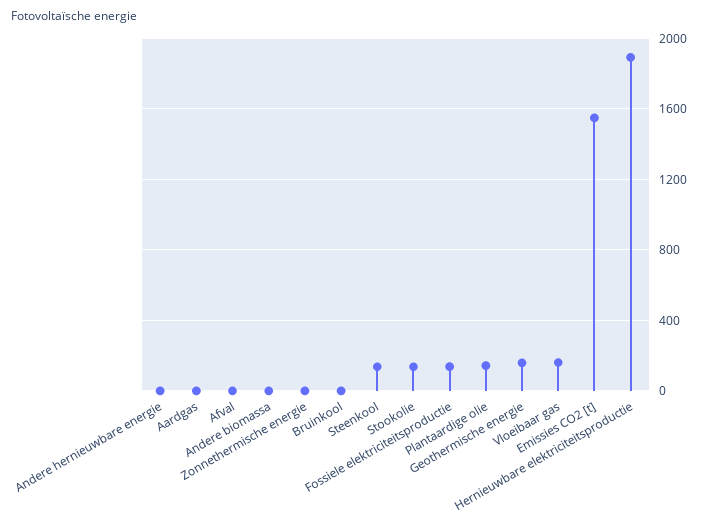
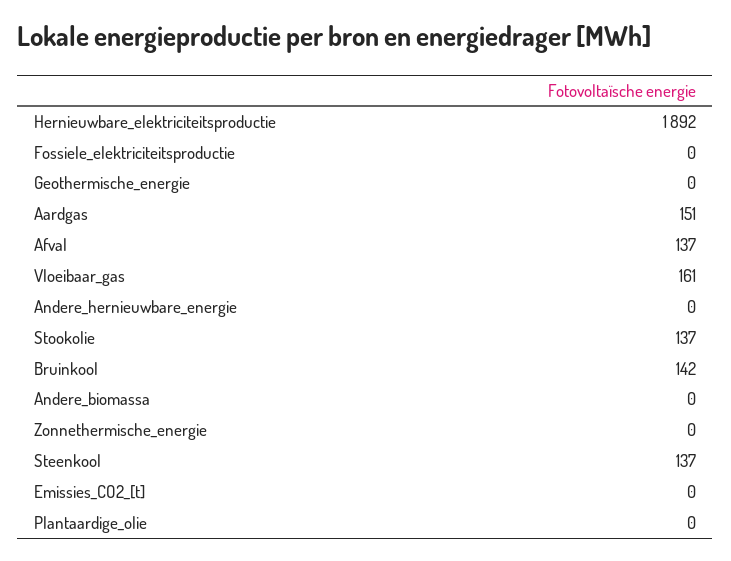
  {
    "Andere hernieuwbare energie": 0,
-   "Aardgas": 0,
+   "Aardgas": 151,
-   "Afval": 0,
+   "Afval": 137,
    "Andere biomassa": 0,
    "Zonnethermische energie": 0,
-   "Bruinkool": 0,
+   "Bruinkool": 142,
    "Steenkool": 137,
    "Stookolie": 137,
-   "Fossiele elektriciteitsproductie": 150,
+   "Fossiele elektriciteitsproductie": 0,
-   "Plantaardige olie": 150,
+   "Plantaardige olie": 0,
-   "Geothermische energie": 150,
+   "Geothermische energie": 0,
    "Vloeibaar gas": 161,
-   "Emissies CO2 [t]": 1550,
+   "Emissies CO2 [t]": 0,
    "Hernieuwbare elektriciteitsproductie": 1892
  }

